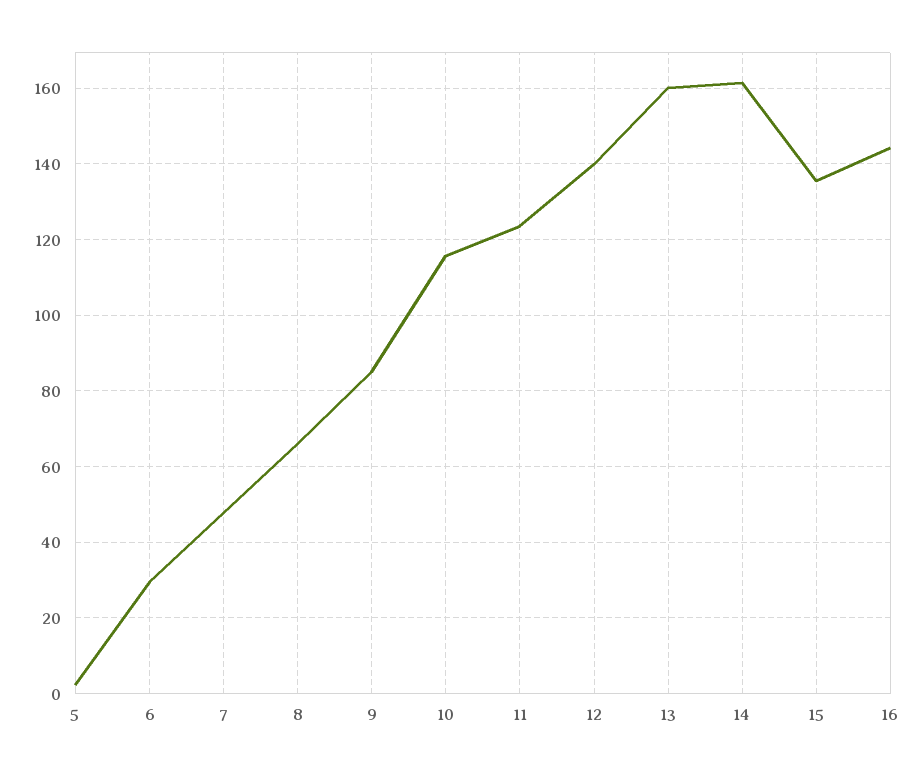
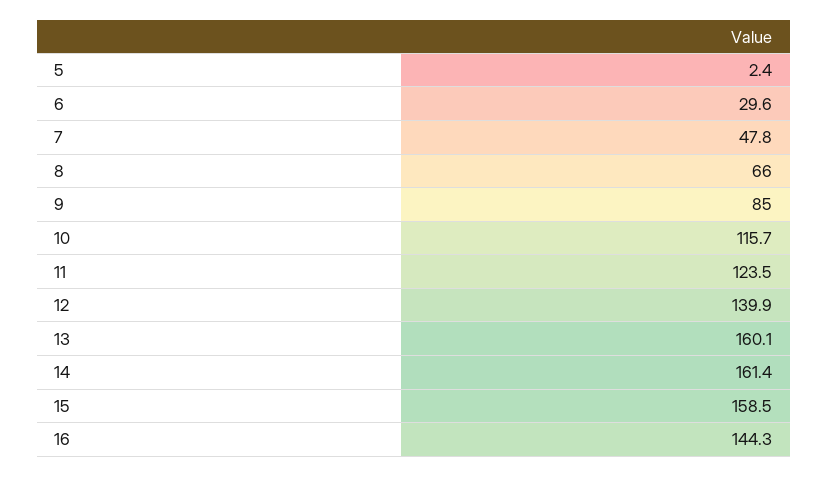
  {
    "5": 2.4,
    "6": 29.6,
    "7": 47.8,
    "8": 66,
    "9": 85,
    "10": 115.7,
    "11": 123.5,
    "12": 139.9,
    "13": 160.1,
    "14": 161.4,
-   "15": 136,
+   "15": 158.5,
    "16": 144.3
  }

